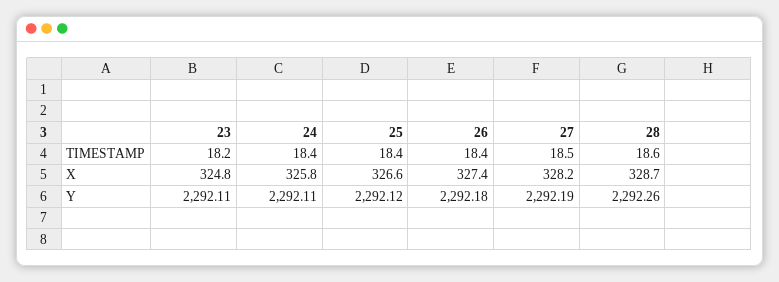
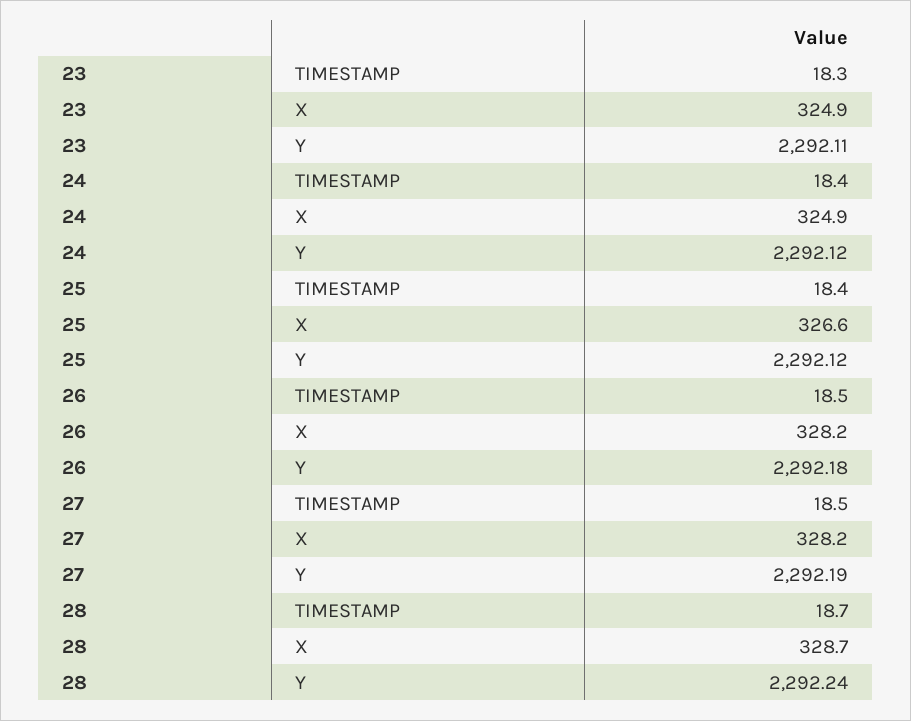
  {
    "23": {
-     "TIMESTAMP": 18.2,
+     "TIMESTAMP": 18.3,
-     "X": 324.8,
+     "X": 324.9,
      "Y": 2292.11
    },
    "24": {
      "TIMESTAMP": 18.4,
-     "X": 325.8,
+     "X": 324.9,
-     "Y": 2292.11
+     "Y": 2292.12
    },
    "25": {
      "TIMESTAMP": 18.4,
      "X": 326.6,
      "Y": 2292.12
    },
    "26": {
-     "TIMESTAMP": 18.4,
+     "TIMESTAMP": 18.5,
-     "X": 327.4,
+     "X": 328.2,
      "Y": 2292.18
    },
    "27": {
      "TIMESTAMP": 18.5,
      "X": 328.2,
      "Y": 2292.19
    },
    "28": {
-     "TIMESTAMP": 18.6,
+     "TIMESTAMP": 18.7,
      "X": 328.7,
-     "Y": 2292.26
+     "Y": 2292.24
    }
  }

